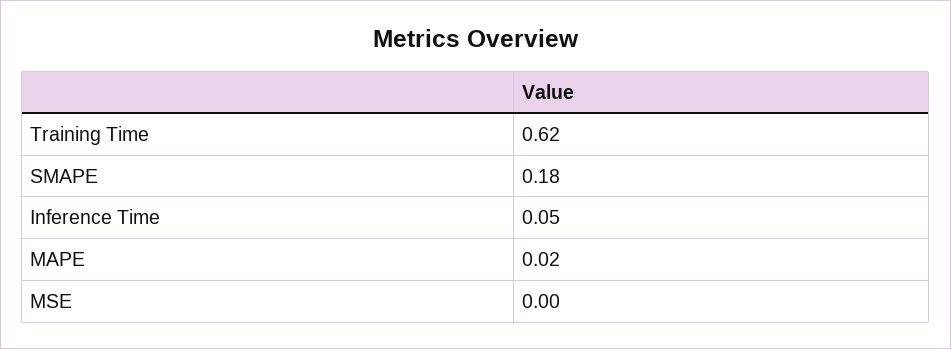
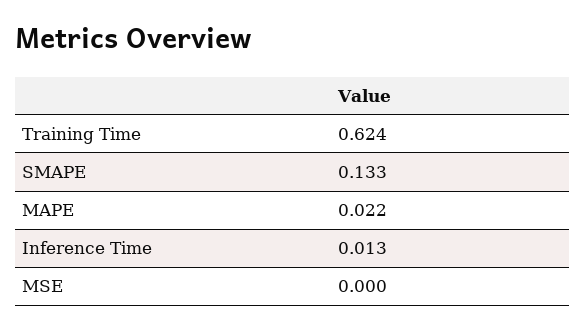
  {
    "Training Time": 0.624,
-   "SMAPE": 0.18,
+   "SMAPE": 0.133,
-   "Inference Time": 0.05,
+   "Inference Time": 0.013,
    "MAPE": 0.022,
    "MSE": 0
  }

